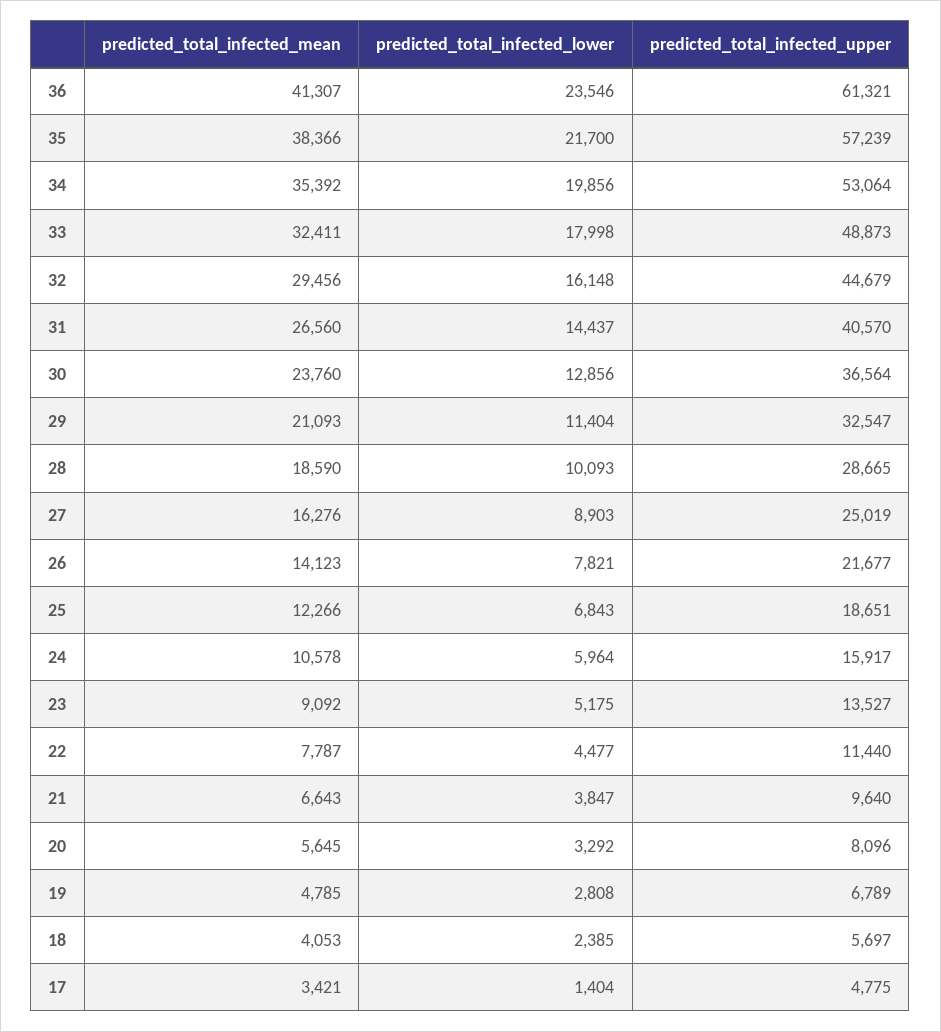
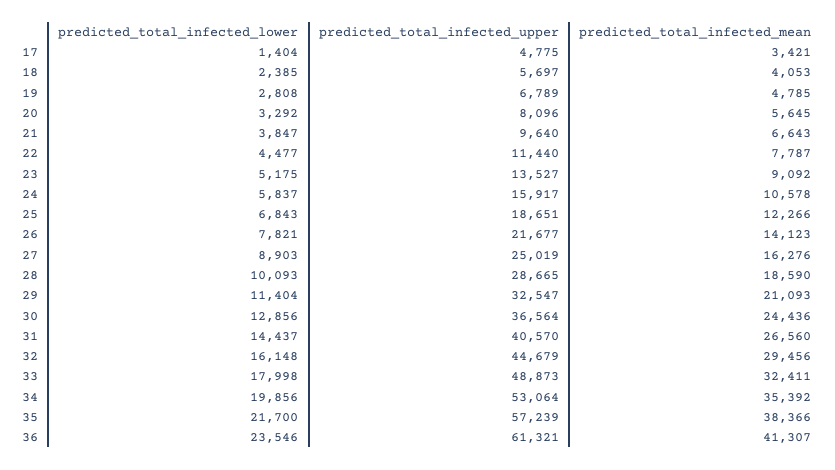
  {
    "predicted_total_infected_mean": {
      "36": 41307,
      "35": 38366,
      "34": 35392,
      "33": 32411,
      "32": 29456,
      "31": 26560,
-     "30": 23760,
+     "30": 24436,
      "29": 21093,
      "28": 18590,
      "27": 16276,
      "26": 14123,
      "25": 12266,
      "24": 10578,
      "23": 9092,
      "22": 7787,
      "21": 6643,
      "20": 5645,
      "19": 4785,
      "18": 4053,
      "17": 3421
    },
    "predicted_total_infected_lower": {
      "36": 23546,
      "35": 21700,
      "34": 19856,
      "33": 17998,
      "32": 16148,
      "31": 14437,
      "30": 12856,
      "29": 11404,
      "28": 10093,
      "27": 8903,
      "26": 7821,
      "25": 6843,
-     "24": 5964,
+     "24": 5837,
      "23": 5175,
      "22": 4477,
      "21": 3847,
      "20": 3292,
      "19": 2808,
      "18": 2385,
      "17": 1404
    },
    "predicted_total_infected_upper": {
      "36": 61321,
      "35": 57239,
      "34": 53064,
      "33": 48873,
      "32": 44679,
      "31": 40570,
      "30": 36564,
      "29": 32547,
      "28": 28665,
      "27": 25019,
      "26": 21677,
      "25": 18651,
      "24": 15917,
      "23": 13527,
      "22": 11440,
      "21": 9640,
      "20": 8096,
      "19": 6789,
      "18": 5697,
      "17": 4775
    }
  }

